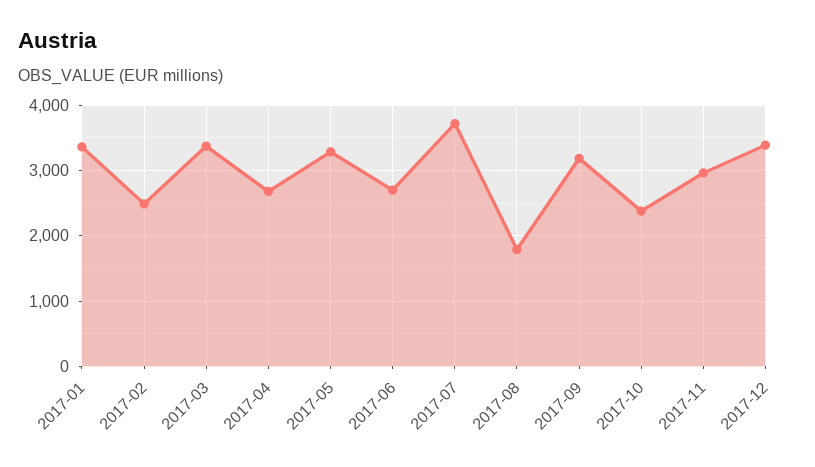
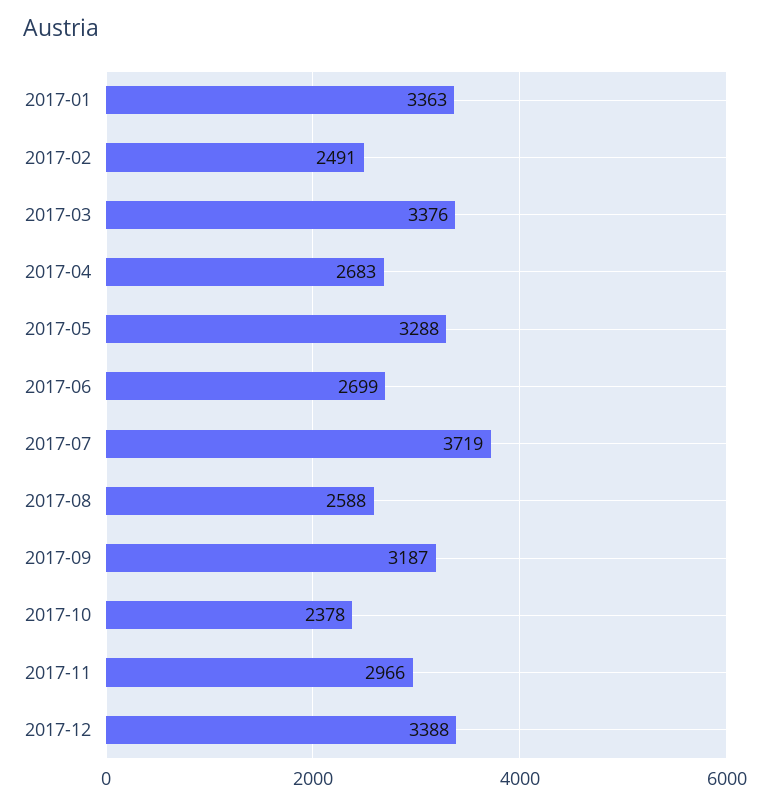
  {
    "2017-01": 3363,
    "2017-02": 2491,
    "2017-03": 3376,
    "2017-04": 2683,
    "2017-05": 3288,
    "2017-06": 2699,
    "2017-07": 3719,
-   "2017-08": 1800,
+   "2017-08": 2588,
    "2017-09": 3187,
    "2017-10": 2378,
    "2017-11": 2966,
    "2017-12": 3388
  }

